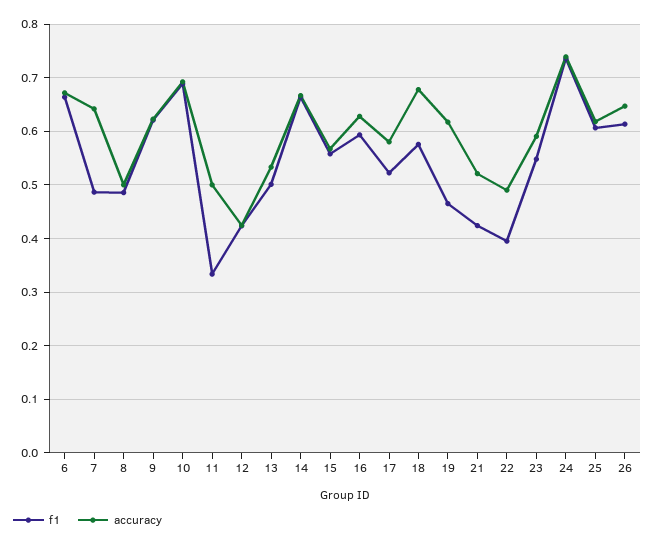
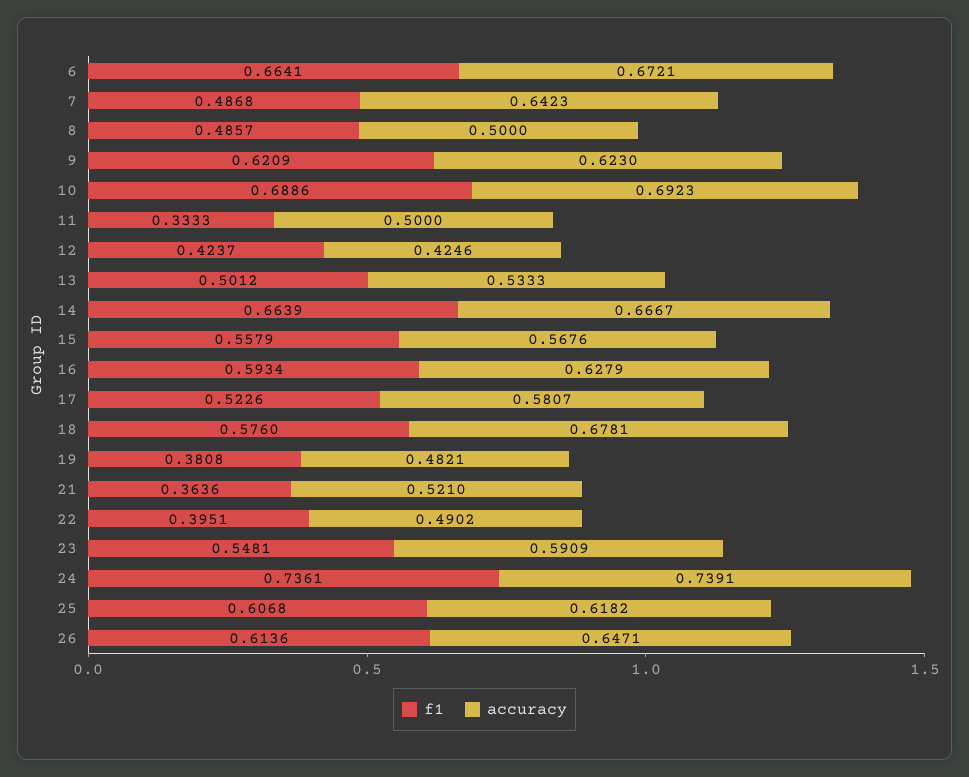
  {
    "f1": {
      "6": 0.6641,
      "7": 0.4868,
      "8": 0.4857,
      "9": 0.6209,
      "10": 0.6886,
      "11": 0.3333,
      "12": 0.4237,
      "13": 0.5012,
      "14": 0.6639,
      "15": 0.5579,
      "16": 0.5934,
      "17": 0.5226,
      "18": 0.576,
-     "19": 0.46,
+     "19": 0.3808,
-     "21": 0.42,
+     "21": 0.3636,
      "22": 0.3951,
      "23": 0.5481,
      "24": 0.7361,
      "25": 0.6068,
      "26": 0.6136
    },
    "accuracy": {
      "6": 0.6721,
      "7": 0.6423,
      "8": 0.5,
      "9": 0.623,
      "10": 0.6923,
      "11": 0.5,
      "12": 0.4246,
      "13": 0.5333,
      "14": 0.6667,
      "15": 0.5676,
      "16": 0.6279,
      "17": 0.5807,
      "18": 0.6781,
-     "19": 0.62,
+     "19": 0.4821,
      "21": 0.521,
      "22": 0.4902,
      "23": 0.5909,
      "24": 0.7391,
      "25": 0.6182,
      "26": 0.6471
    }
  }

